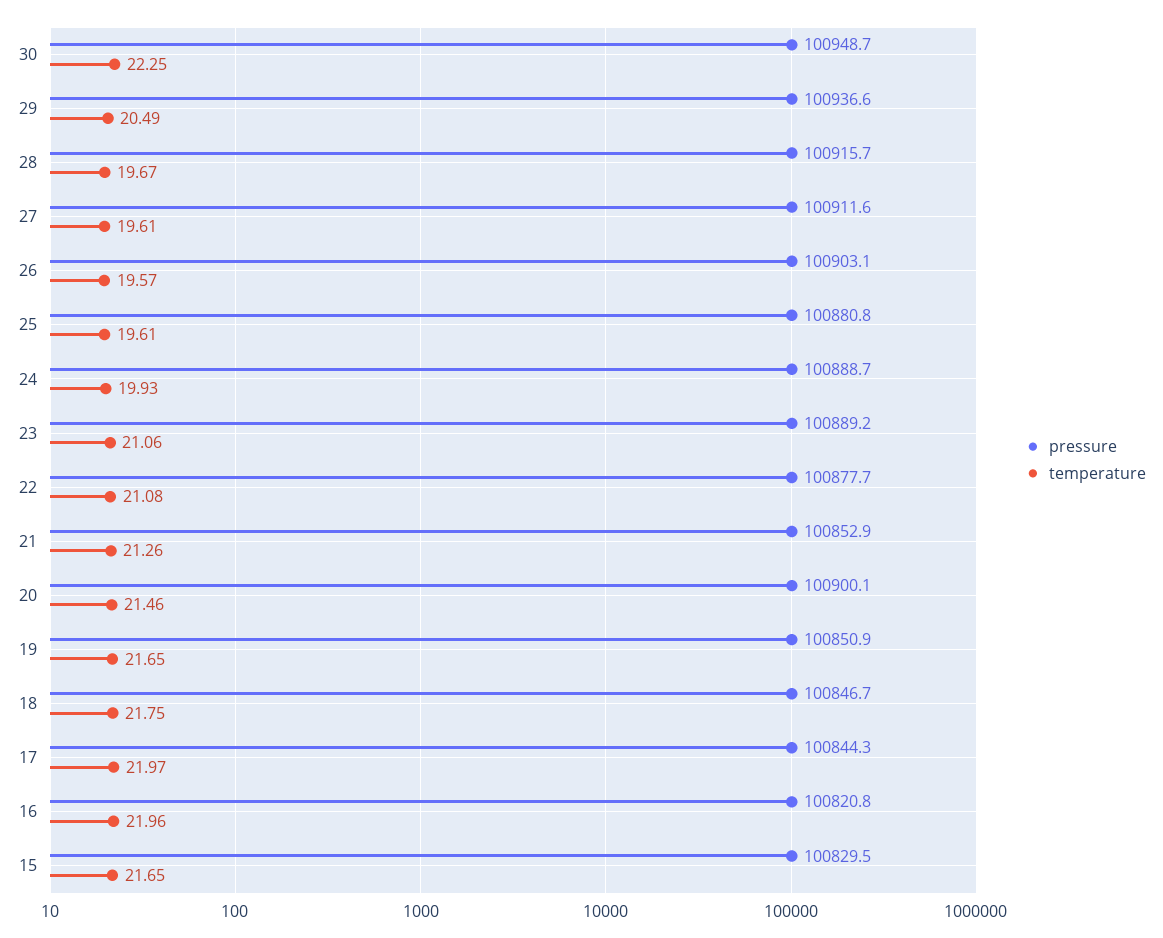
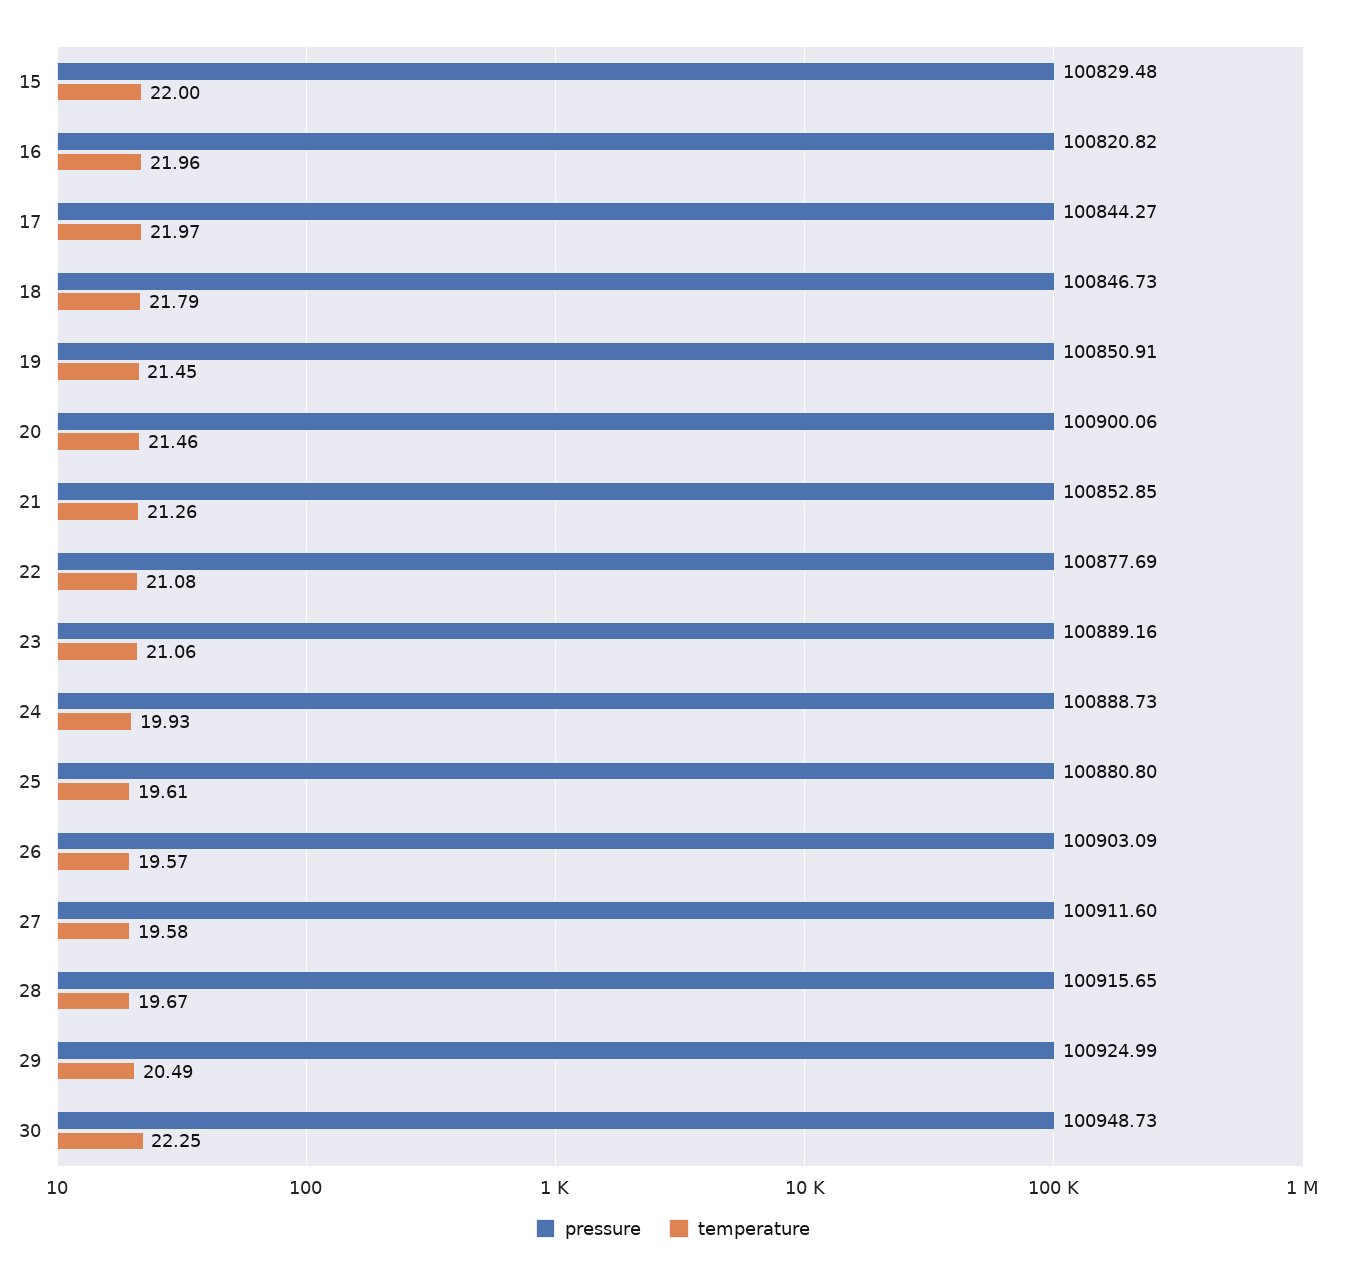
  {
    "pressure": {
      "30": 100948.73,
-     "29": 100936.6,
+     "29": 100924.99,
      "28": 100915.65,
      "27": 100911.6,
      "26": 100903.09,
      "25": 100880.8,
      "24": 100888.73,
      "23": 100889.16,
      "22": 100877.69,
      "21": 100852.85,
      "20": 100900.06,
      "19": 100850.91,
      "18": 100846.73,
      "17": 100844.27,
      "16": 100820.82,
      "15": 100829.48
    },
    "temperature": {
      "30": 22.25,
      "29": 20.49,
      "28": 19.67,
-     "27": 19.61,
+     "27": 19.58,
      "26": 19.57,
      "25": 19.61,
      "24": 19.93,
      "23": 21.06,
      "22": 21.08,
      "21": 21.26,
      "20": 21.46,
-     "19": 21.65,
+     "19": 21.45,
-     "18": 21.75,
+     "18": 21.79,
      "17": 21.97,
      "16": 21.96,
-     "15": 21.65
+     "15": 22
    }
  }

